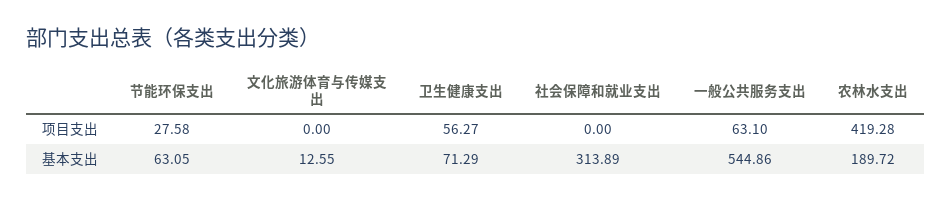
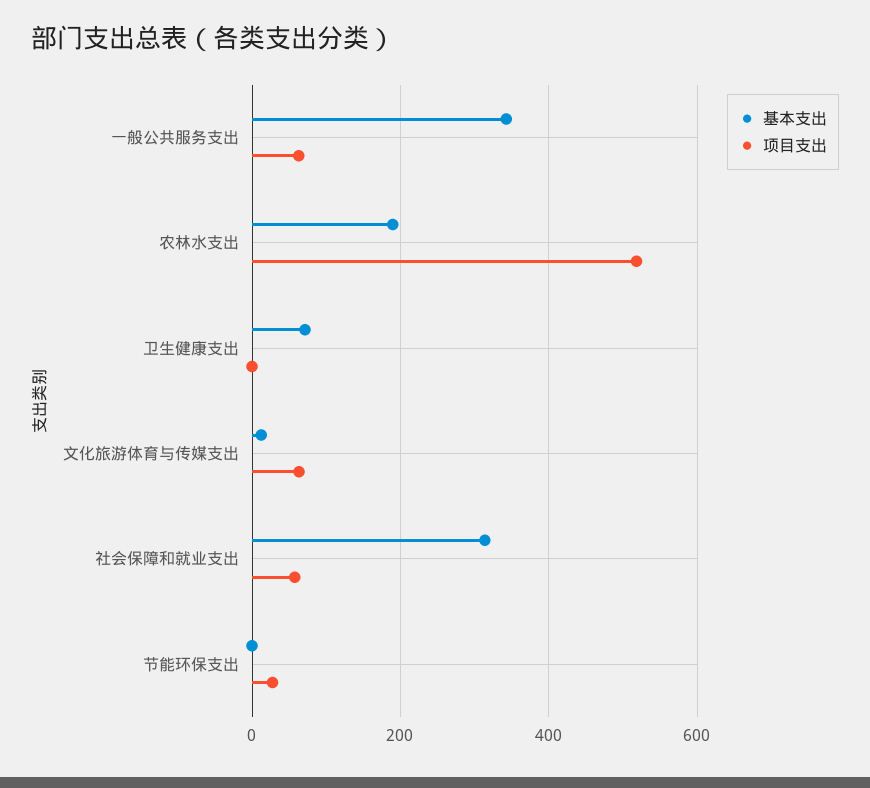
  {
    "项目支出": {
      "节能环保支出": 27.58,
-     "文化旅游体育与传媒支出": 0,
+     "文化旅游体育与传媒支出": 60,
-     "卫生健康支出": 56.27,
+     "卫生健康支出": 0,
-     "社会保障和就业支出": 0,
+     "社会保障和就业支出": 60,
      "一般公共服务支出": 63.1,
-     "农林水支出": 419.28
+     "农林水支出": 520
    },
    "基本支出": {
-     "节能环保支出": 63.05,
+     "节能环保支出": 0,
      "文化旅游体育与传媒支出": 12.55,
      "卫生健康支出": 71.29,
      "社会保障和就业支出": 313.89,
-     "一般公共服务支出": 544.86,
+     "一般公共服务支出": 340,
      "农林水支出": 189.72
    }
  }

